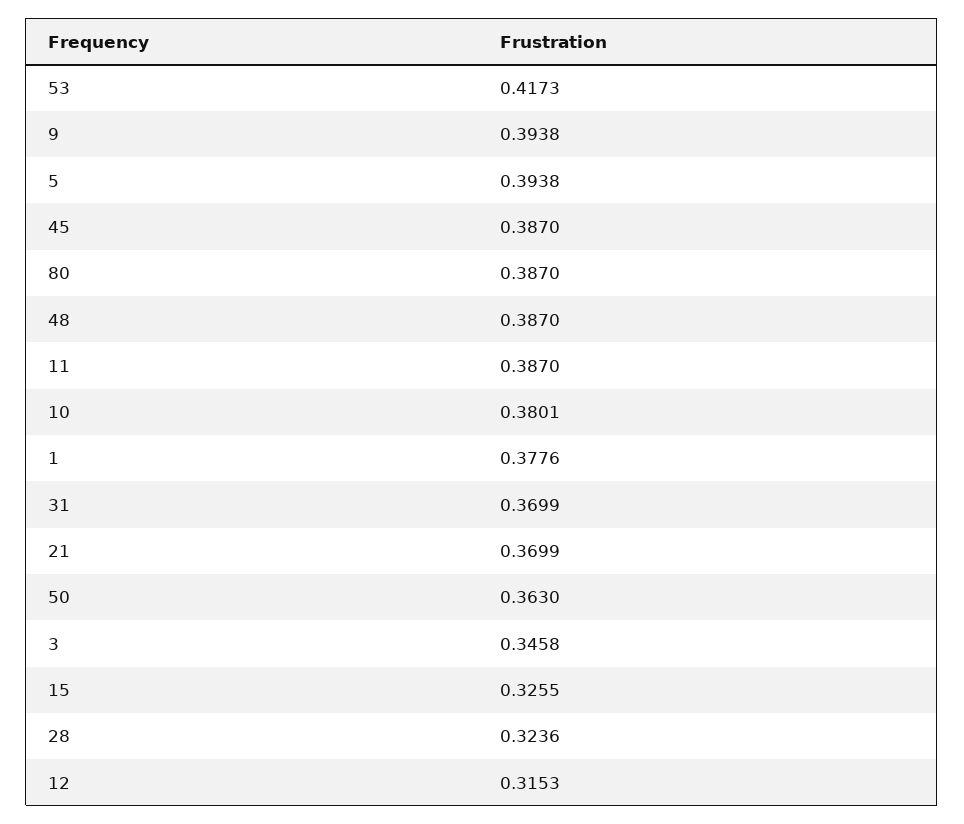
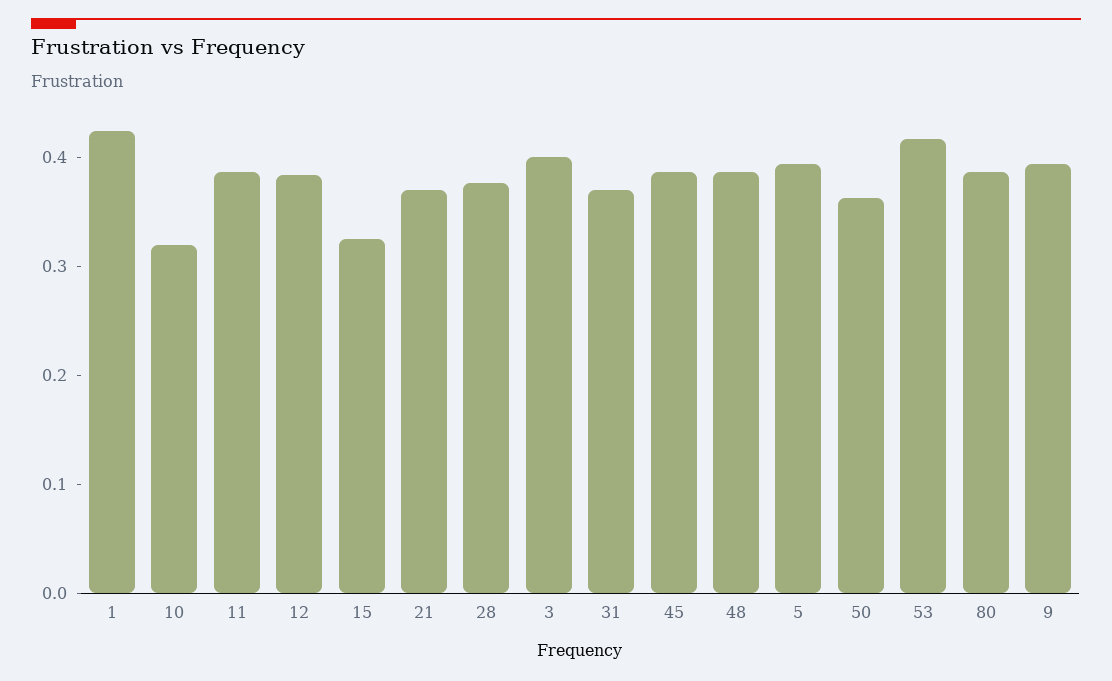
  {
    "53": 0.4173,
    "9": 0.3938,
    "5": 0.3938,
    "45": 0.387,
    "80": 0.387,
    "48": 0.387,
    "11": 0.387,
-   "10": 0.3801,
+   "10": 0.32,
-   "1": 0.3776,
+   "1": 0.42,
    "31": 0.3699,
    "21": 0.3699,
    "50": 0.363,
-   "3": 0.3458,
+   "3": 0.4,
    "15": 0.3255,
-   "28": 0.3236,
+   "28": 0.38,
-   "12": 0.3153
+   "12": 0.38
  }

